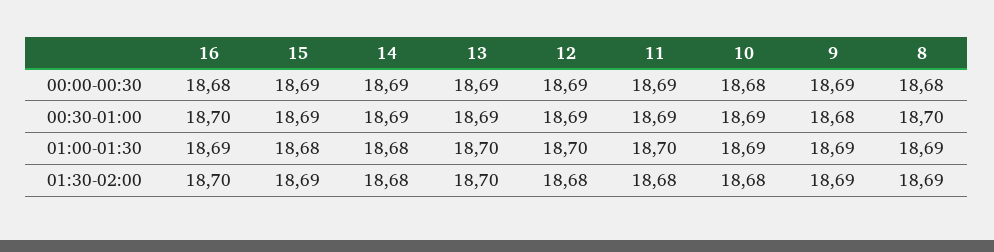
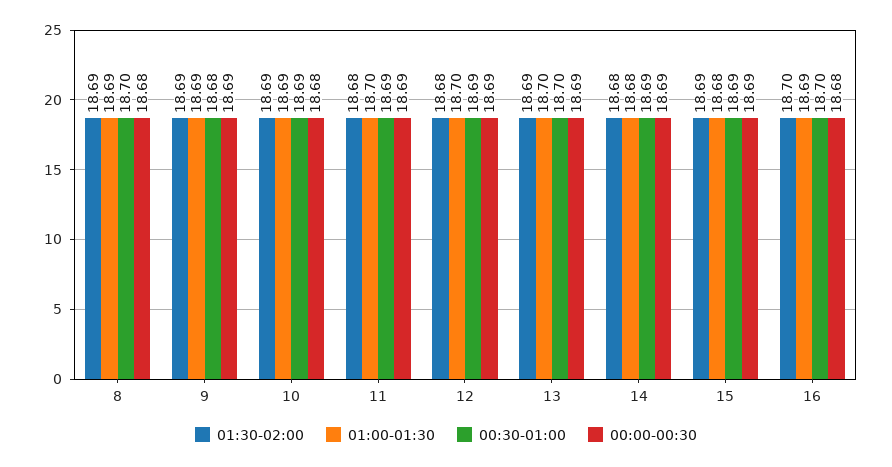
  {
    "00:00-00:30": {
      "16": 18.68,
      "15": 18.69,
      "14": 18.69,
      "13": 18.69,
      "12": 18.69,
      "11": 18.69,
      "10": 18.68,
      "9": 18.69,
      "8": 18.68
    },
    "00:30-01:00": {
      "16": 18.7,
      "15": 18.69,
      "14": 18.69,
-     "13": 18.69,
+     "13": 18.7,
      "12": 18.69,
      "11": 18.69,
      "10": 18.69,
      "9": 18.68,
      "8": 18.7
    },
    "01:00-01:30": {
      "16": 18.69,
      "15": 18.68,
      "14": 18.68,
      "13": 18.7,
      "12": 18.7,
      "11": 18.7,
      "10": 18.69,
      "9": 18.69,
      "8": 18.69
    },
    "01:30-02:00": {
      "16": 18.7,
      "15": 18.69,
      "14": 18.68,
-     "13": 18.7,
+     "13": 18.69,
      "12": 18.68,
      "11": 18.68,
-     "10": 18.68,
+     "10": 18.69,
      "9": 18.69,
      "8": 18.69
    }
  }

